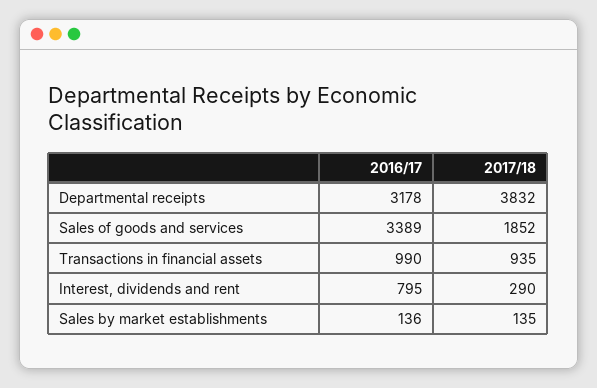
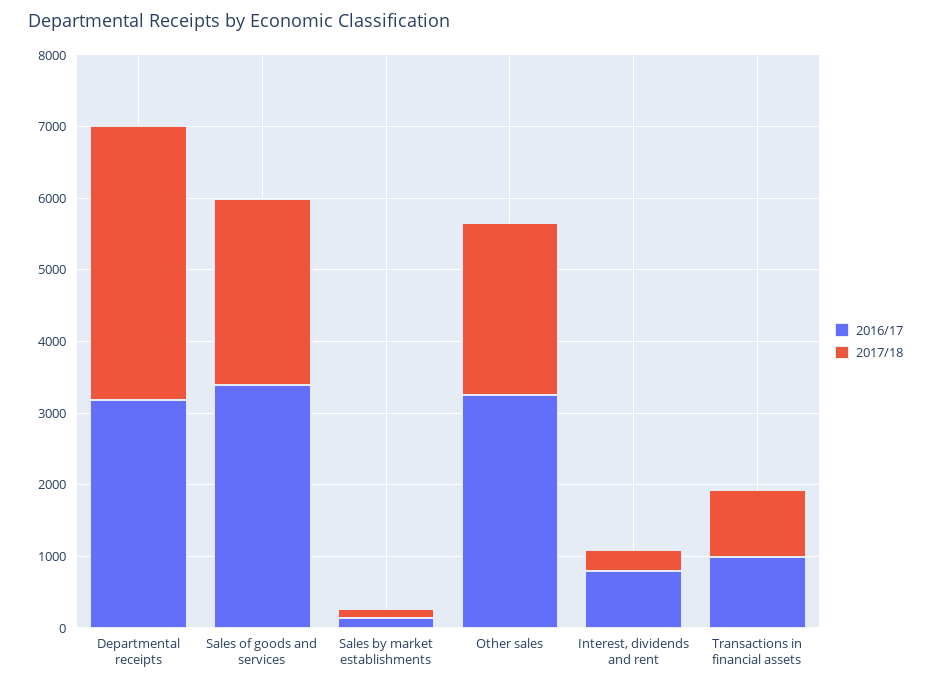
  {
    "2016/17": {
      "Departmental receipts": 3178,
      "Sales of goods and services": 3389,
      "Transactions in financial assets": 990,
      "Interest, dividends and rent": 795,
-     "Sales by market establishments": 136
+     "Sales by market establishments": 136,
+     "Other sales": 3200
    },
    "2017/18": {
      "Departmental receipts": 3832,
-     "Sales of goods and services": 1852,
+     "Sales of goods and services": 2600,
      "Transactions in financial assets": 935,
      "Interest, dividends and rent": 290,
-     "Sales by market establishments": 135
+     "Sales by market establishments": 135,
+     "Other sales": 2400
    }
  }

